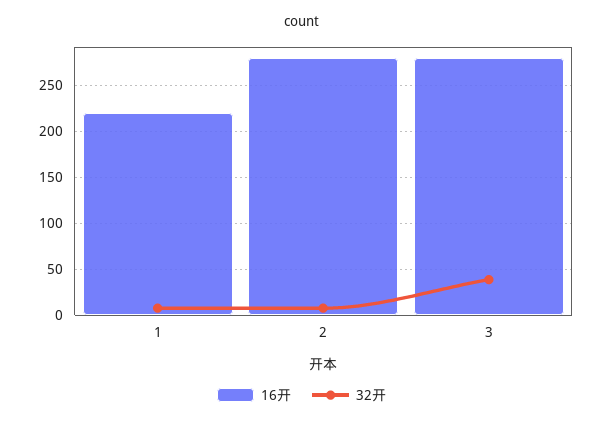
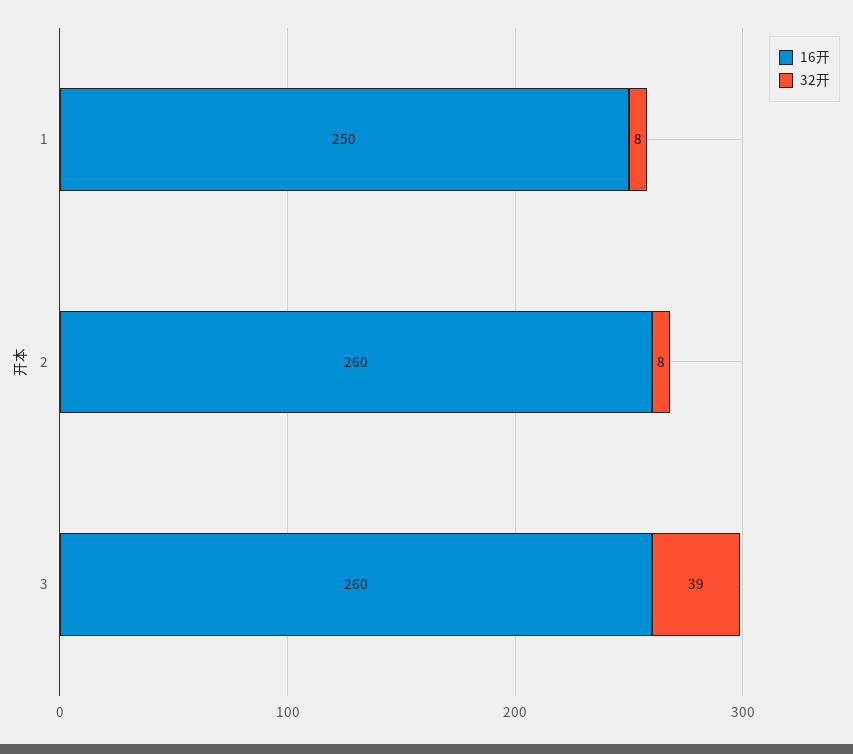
  {
    "16开": {
-     "1": 220,
+     "1": 250,
-     "2": 280,
+     "2": 260,
-     "3": 280
+     "3": 260
    },
    "32开": {
      "1": 8,
      "2": 8,
      "3": 39
    }
  }

